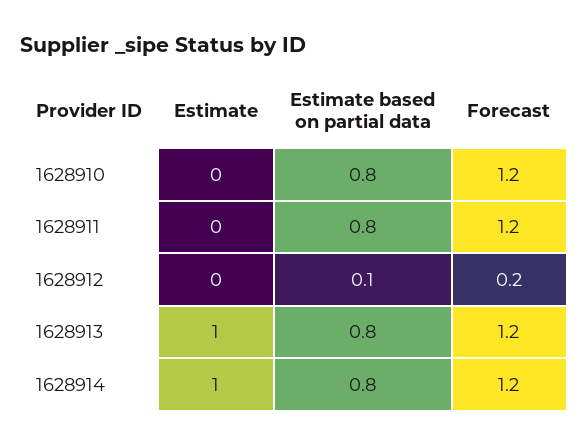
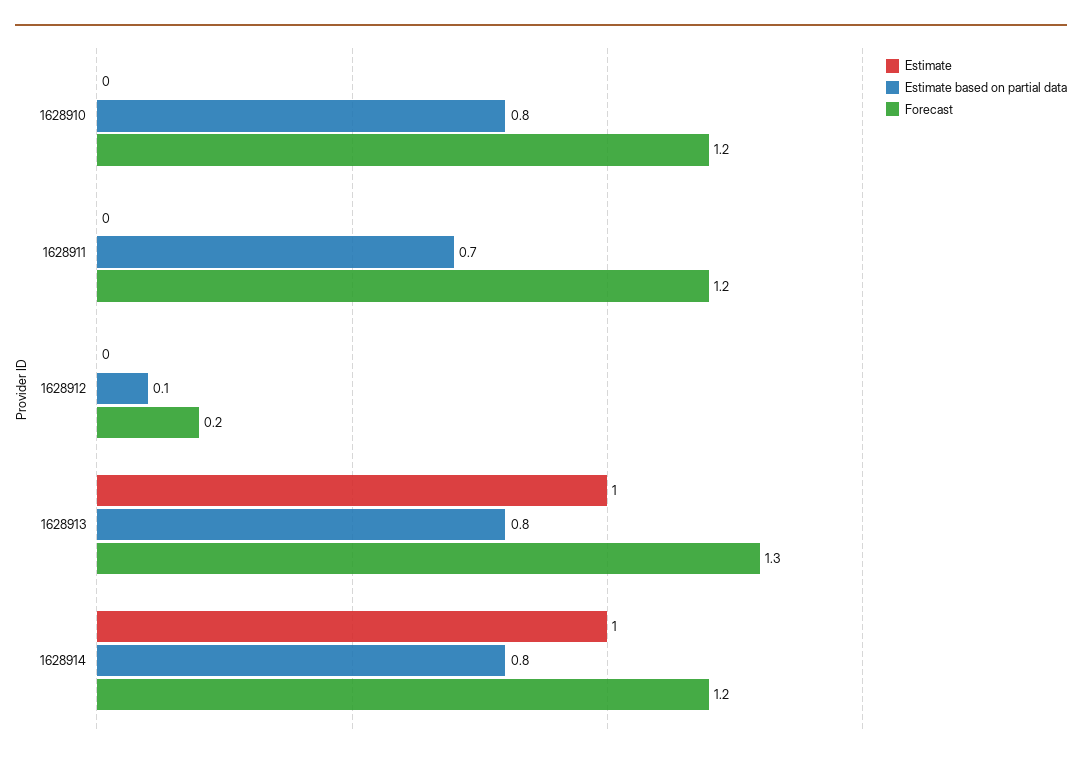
  {
    "Estimate": {
      "1628910": 0,
      "1628911": 0,
      "1628912": 0,
      "1628913": 1,
      "1628914": 1
    },
    "Estimate based on partial data": {
      "1628910": 0.8,
-     "1628911": 0.8,
+     "1628911": 0.7,
      "1628912": 0.1,
      "1628913": 0.8,
      "1628914": 0.8
    },
    "Forecast": {
      "1628910": 1.2,
      "1628911": 1.2,
      "1628912": 0.2,
-     "1628913": 1.2,
+     "1628913": 1.3,
      "1628914": 1.2
    }
  }

